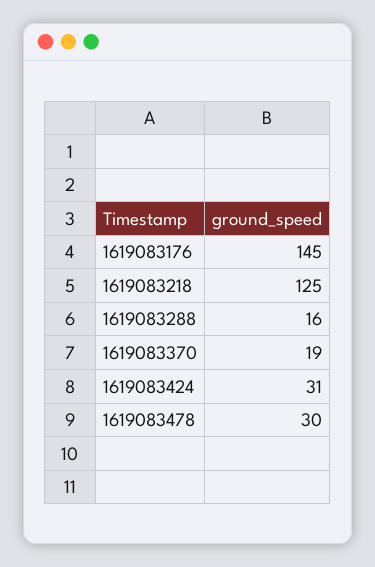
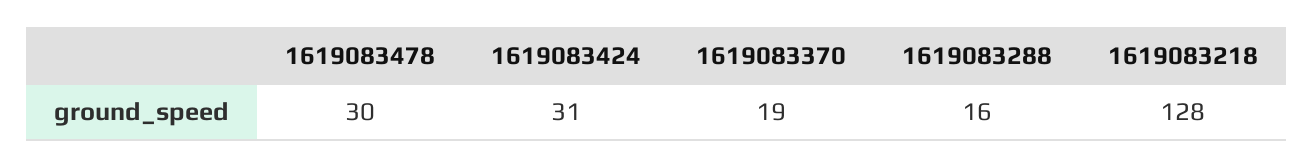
  {
-   "1619083176": 145,
-   "1619083218": 125,
+   "1619083218": 128,
    "1619083288": 16,
    "1619083370": 19,
    "1619083424": 31,
    "1619083478": 30
  }

